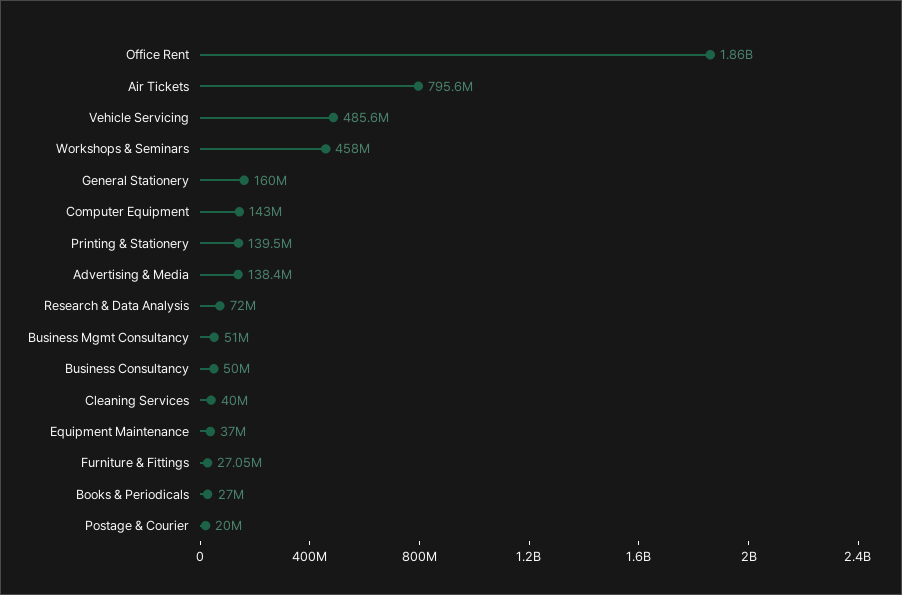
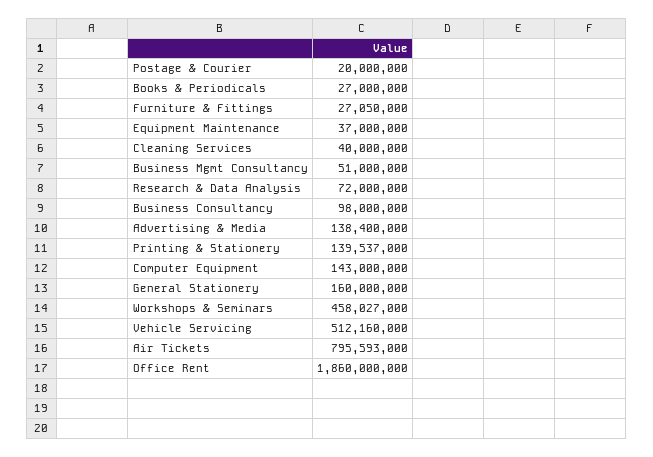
  {
    "Office Rent": 1860000000,
    "Air Tickets": 795593000,
-   "Vehicle Servicing": 485600000,
+   "Vehicle Servicing": 512160000,
    "Workshops & Seminars": 458027000,
    "General Stationery": 160000000,
    "Computer Equipment": 143000000,
    "Printing & Stationery": 139537000,
    "Advertising & Media": 138400000,
    "Research & Data Analysis": 72000000,
    "Business Mgmt Consultancy": 51000000,
-   "Business Consultancy": 50000000,
+   "Business Consultancy": 98000000,
    "Cleaning Services": 40000000,
    "Equipment Maintenance": 37000000,
    "Furniture & Fittings": 27050000,
    "Books & Periodicals": 27000000,
    "Postage & Courier": 20000000
  }

